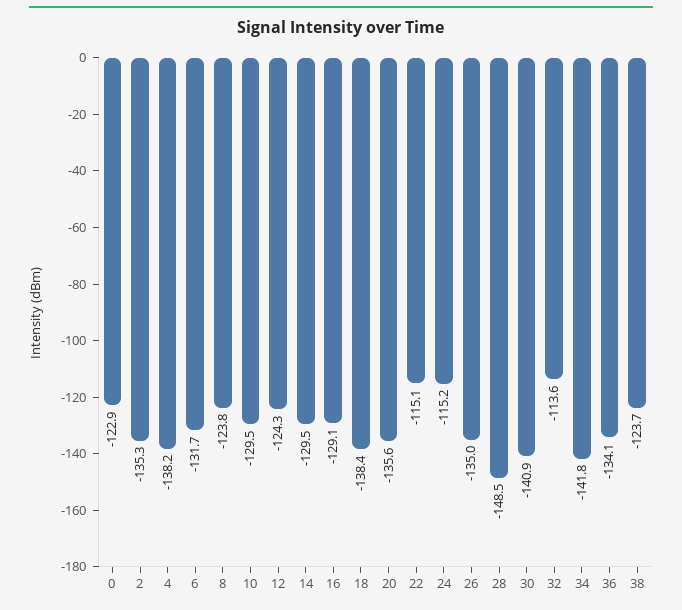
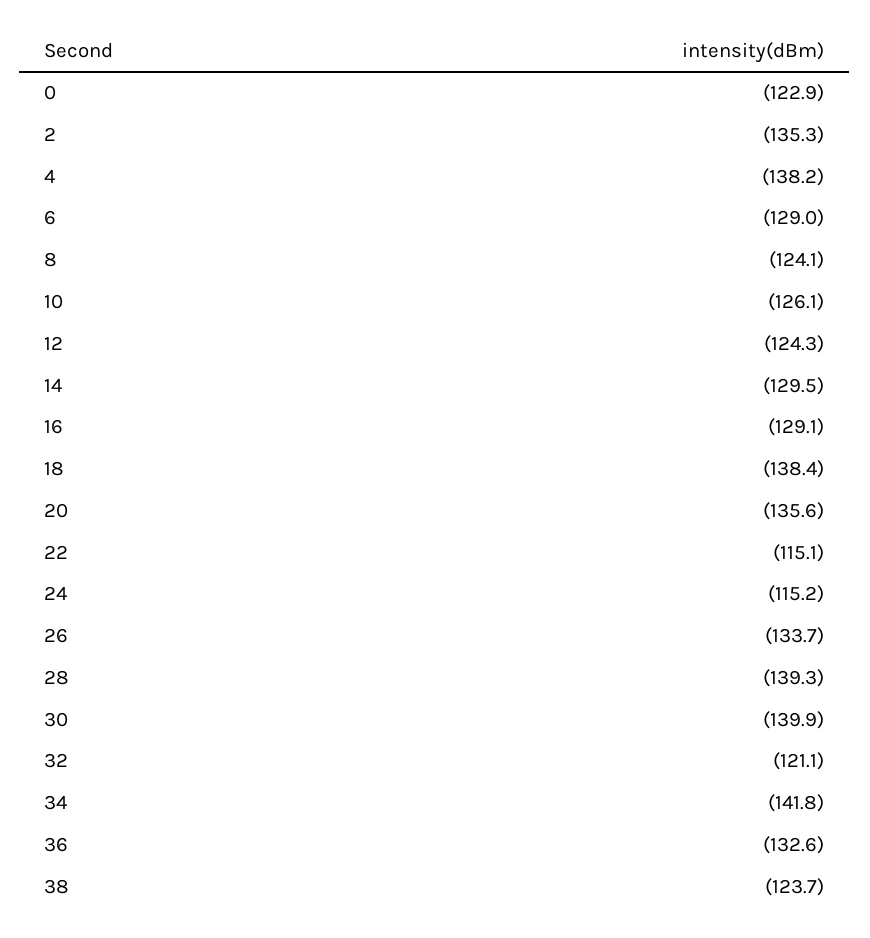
  {
    "0": -122.9,
    "2": -135.3,
    "4": -138.2,
-   "6": -131.7,
+   "6": -129,
-   "8": -123.8,
+   "8": -124.1,
-   "10": -129.5,
+   "10": -126.1,
    "12": -124.3,
    "14": -129.5,
    "16": -129.1,
    "18": -138.4,
    "20": -135.6,
    "22": -115.1,
    "24": -115.2,
-   "26": -135,
+   "26": -133.7,
-   "28": -148.5,
+   "28": -139.3,
-   "30": -140.9,
+   "30": -139.9,
-   "32": -113.6,
+   "32": -121.1,
    "34": -141.8,
-   "36": -134.1,
+   "36": -132.6,
    "38": -123.7
  }

